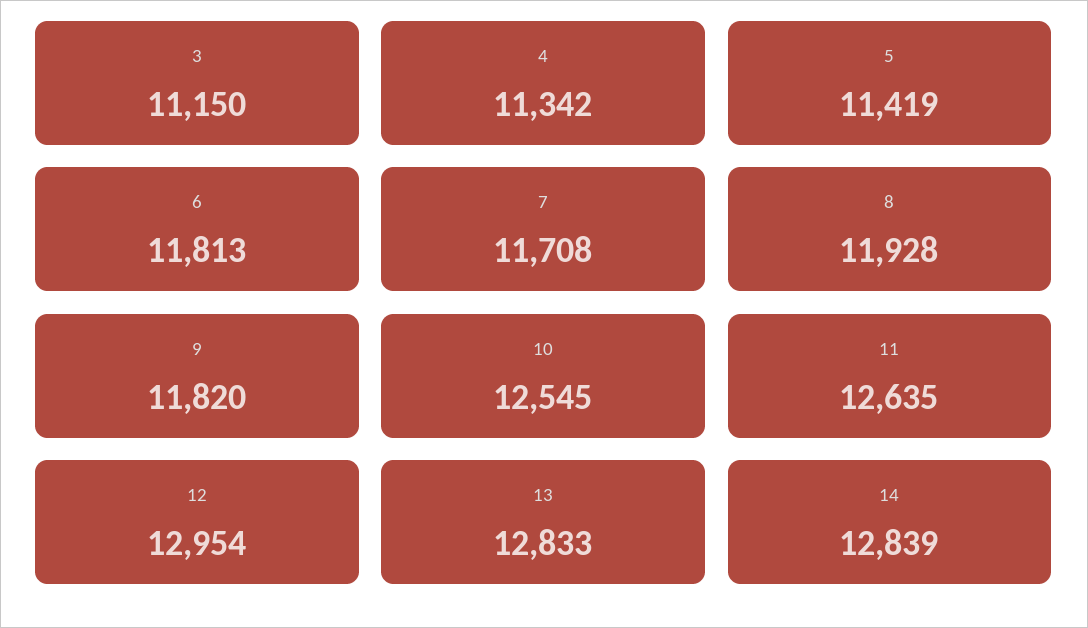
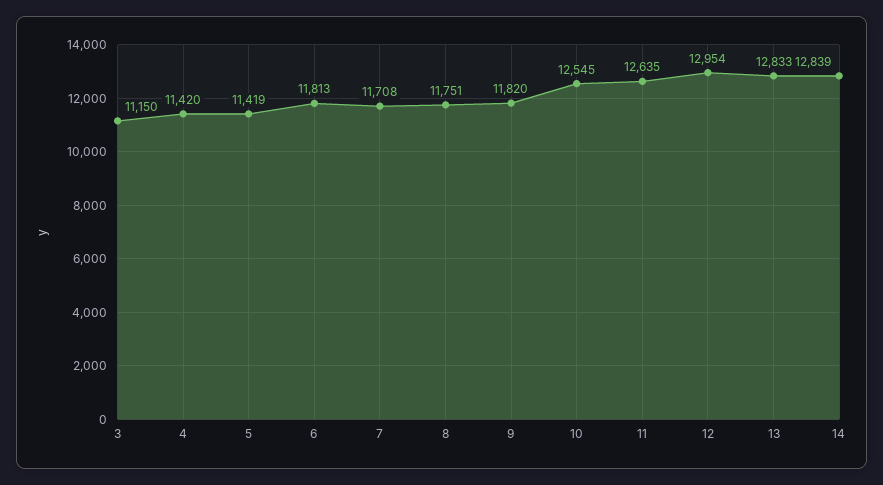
  {
    "3": 11150,
-   "4": 11342,
+   "4": 11420,
    "5": 11419,
    "6": 11813,
    "7": 11708,
-   "8": 11928,
+   "8": 11751,
    "9": 11820,
    "10": 12545,
    "11": 12635,
    "12": 12954,
    "13": 12833,
    "14": 12839
  }

